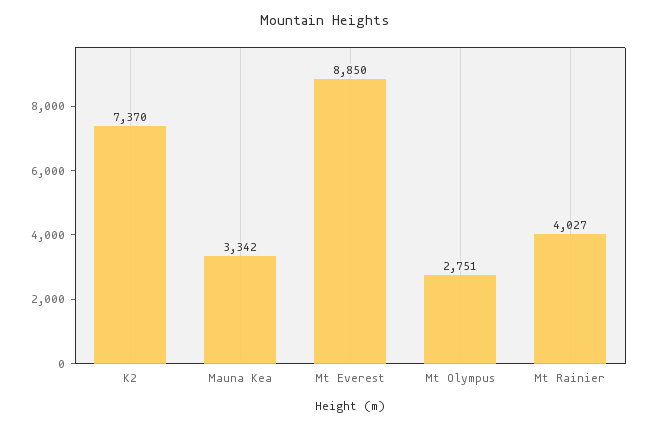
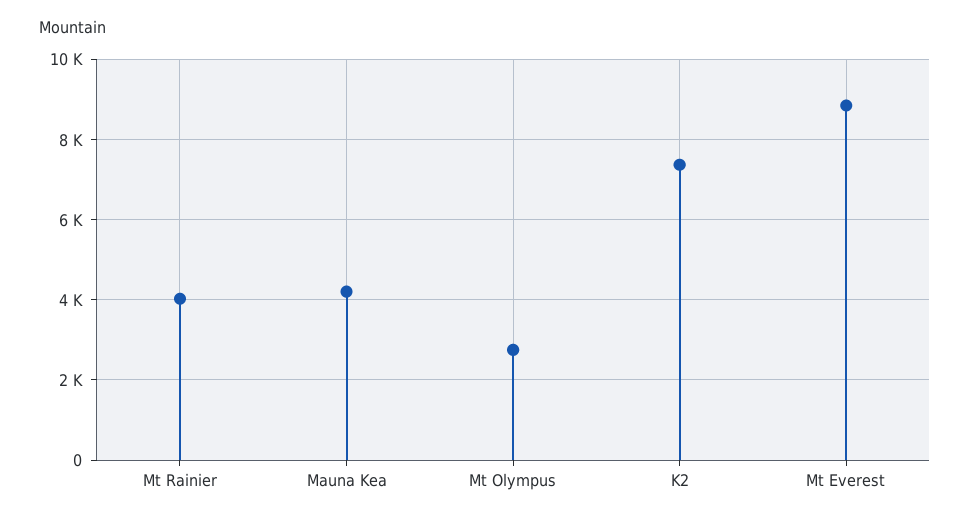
  {
    "K2": 7370,
-   "Mauna Kea": 3342,
+   "Mauna Kea": 4200,
    "Mt Everest": 8850,
    "Mt Olympus": 2751,
    "Mt Rainier": 4027
  }

